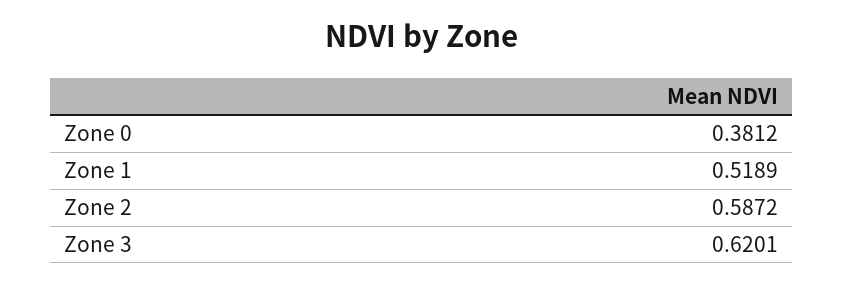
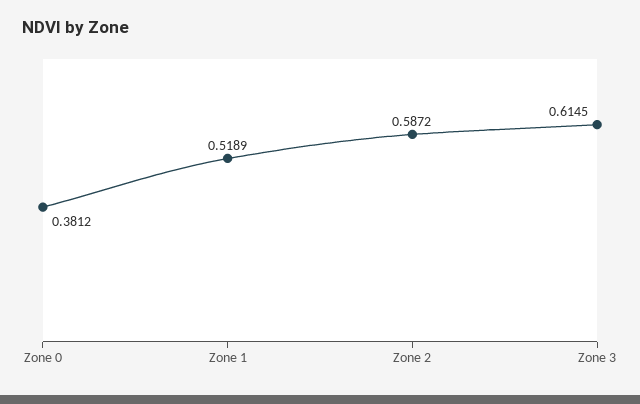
  {
    "Zone 0": 0.3812,
    "Zone 1": 0.5189,
    "Zone 2": 0.5872,
-   "Zone 3": 0.6201
+   "Zone 3": 0.6145
  }

